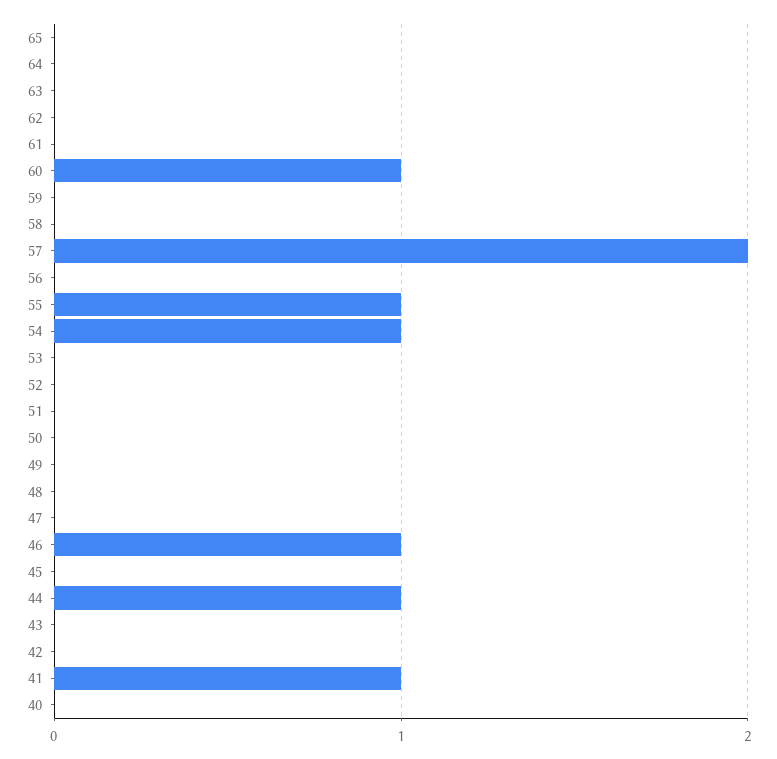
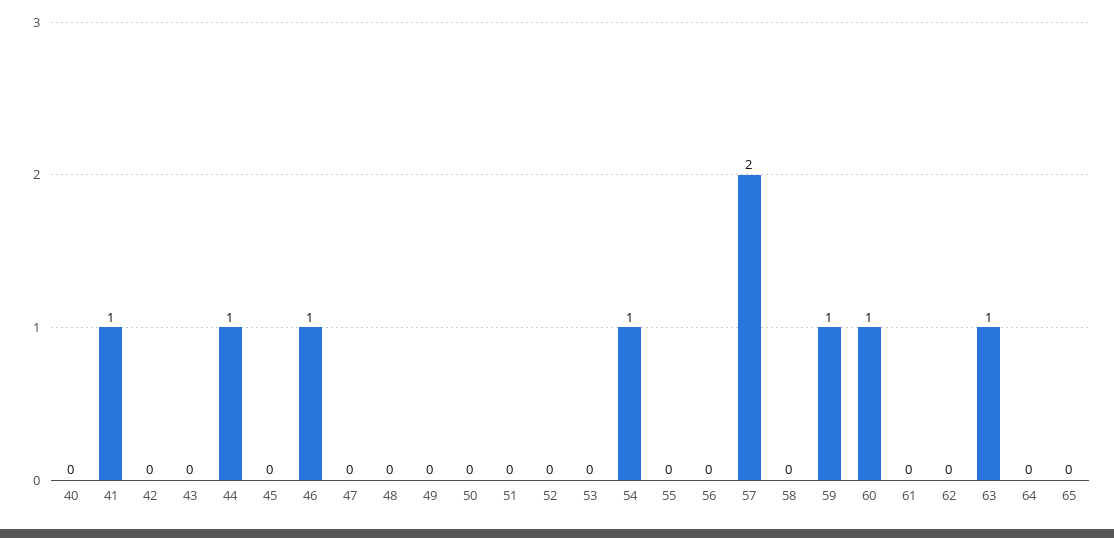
  {
    "65": 0,
    "64": 0,
-   "63": 0,
+   "63": 1,
    "62": 0,
    "61": 0,
    "60": 1,
-   "59": 0,
+   "59": 1,
    "58": 0,
    "57": 2,
    "56": 0,
-   "55": 1,
+   "55": 0,
    "54": 1,
    "53": 0,
    "52": 0,
    "51": 0,
    "50": 0,
    "49": 0,
    "48": 0,
    "47": 0,
    "46": 1,
    "45": 0,
    "44": 1,
    "43": 0,
    "42": 0,
    "41": 1,
    "40": 0
  }

